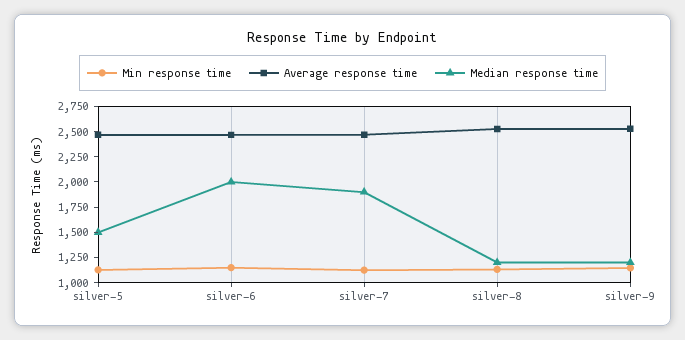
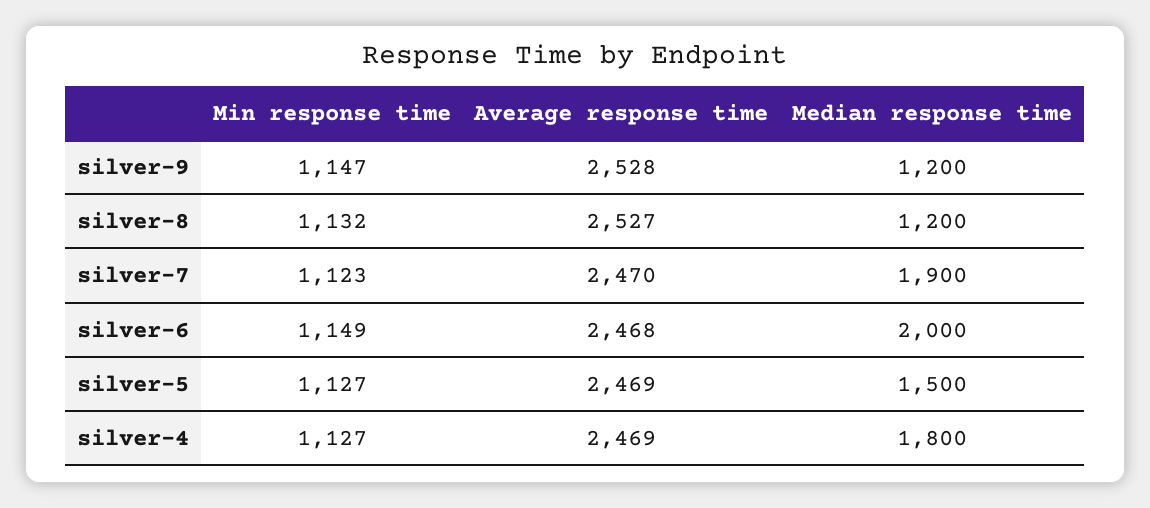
  {
    "Min response time": {
      "silver-5": 1127,
      "silver-6": 1149,
      "silver-7": 1123,
      "silver-8": 1132,
-     "silver-9": 1147
+     "silver-9": 1147,
+     "silver-4": 1127
    },
    "Average response time": {
      "silver-5": 2469,
      "silver-6": 2468,
      "silver-7": 2470,
      "silver-8": 2527,
-     "silver-9": 2528
+     "silver-9": 2528,
+     "silver-4": 2469
    },
    "Median response time": {
      "silver-5": 1500,
      "silver-6": 2000,
      "silver-7": 1900,
      "silver-8": 1200,
-     "silver-9": 1200
+     "silver-9": 1200,
+     "silver-4": 1800
    }
  }

